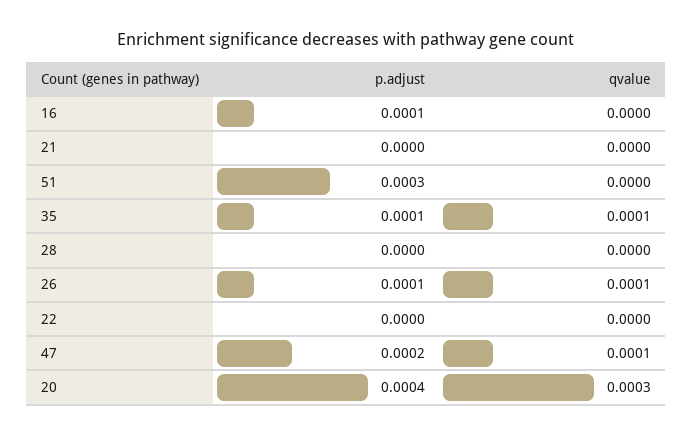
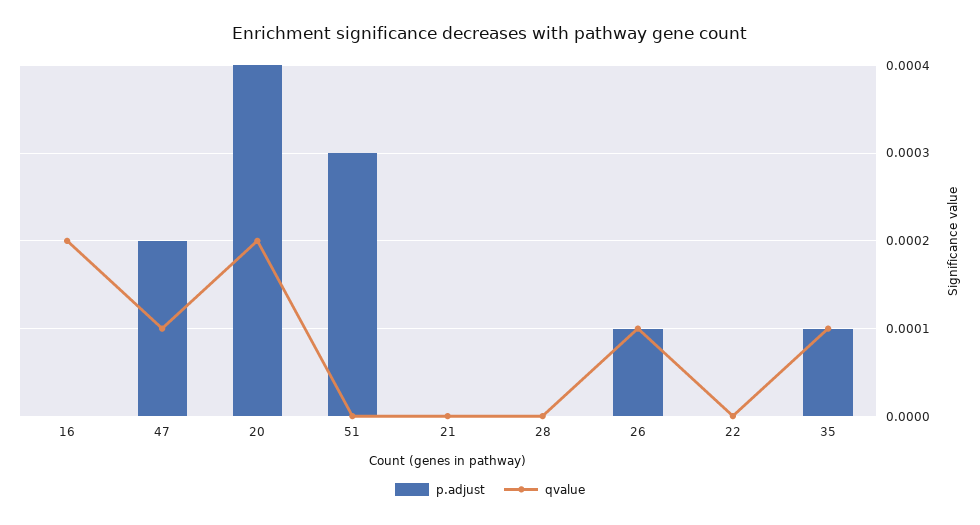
  {
    "p.adjust": {
-     "16": 0.0001,
+     "16": 0,
      "21": 0,
      "51": 0.0003,
      "35": 0.0001,
      "28": 0,
      "26": 0.0001,
      "22": 0,
      "47": 0.0002,
      "20": 0.0004
    },
    "qvalue": {
-     "16": 0,
+     "16": 0.0002,
      "21": 0,
      "51": 0,
      "35": 0.0001,
      "28": 0,
      "26": 0.0001,
      "22": 0,
      "47": 0.0001,
-     "20": 0.0003
+     "20": 0.0002
    }
  }

